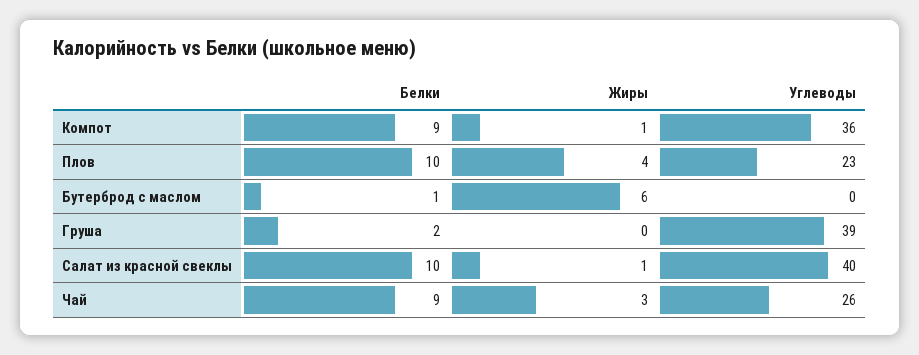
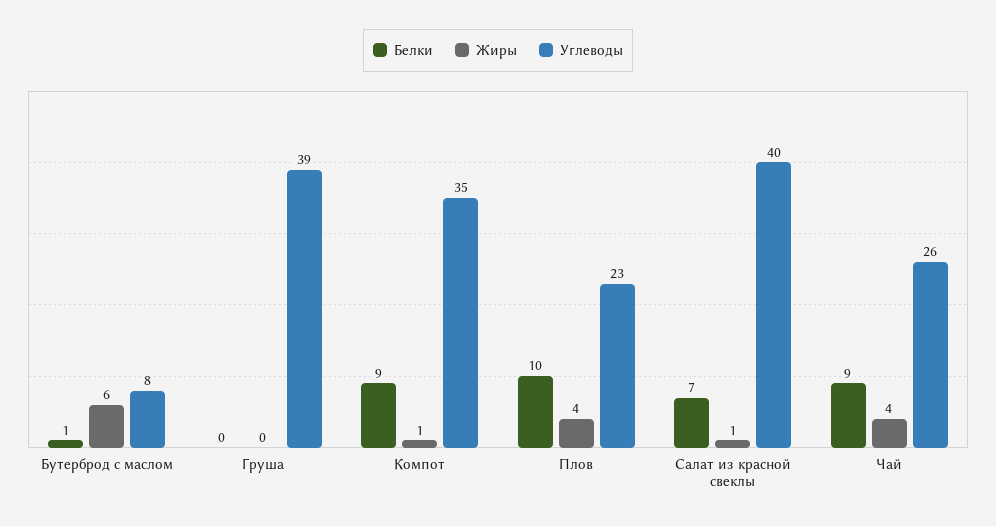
  {
    "Белки": {
      "Компот": 9,
      "Плов": 10,
      "Бутерброд с маслом": 1,
-     "Груша": 2,
+     "Груша": 0,
-     "Салат из красной свеклы": 10,
+     "Салат из красной свеклы": 7,
      "Чай": 9
    },
    "Жиры": {
      "Компот": 1,
      "Плов": 4,
      "Бутерброд с маслом": 6,
      "Груша": 0,
      "Салат из красной свеклы": 1,
-     "Чай": 3
+     "Чай": 4
    },
    "Углеводы": {
-     "Компот": 36,
+     "Компот": 35,
      "Плов": 23,
-     "Бутерброд с маслом": 0,
+     "Бутерброд с маслом": 8,
      "Груша": 39,
      "Салат из красной свеклы": 40,
      "Чай": 26
    }
  }

